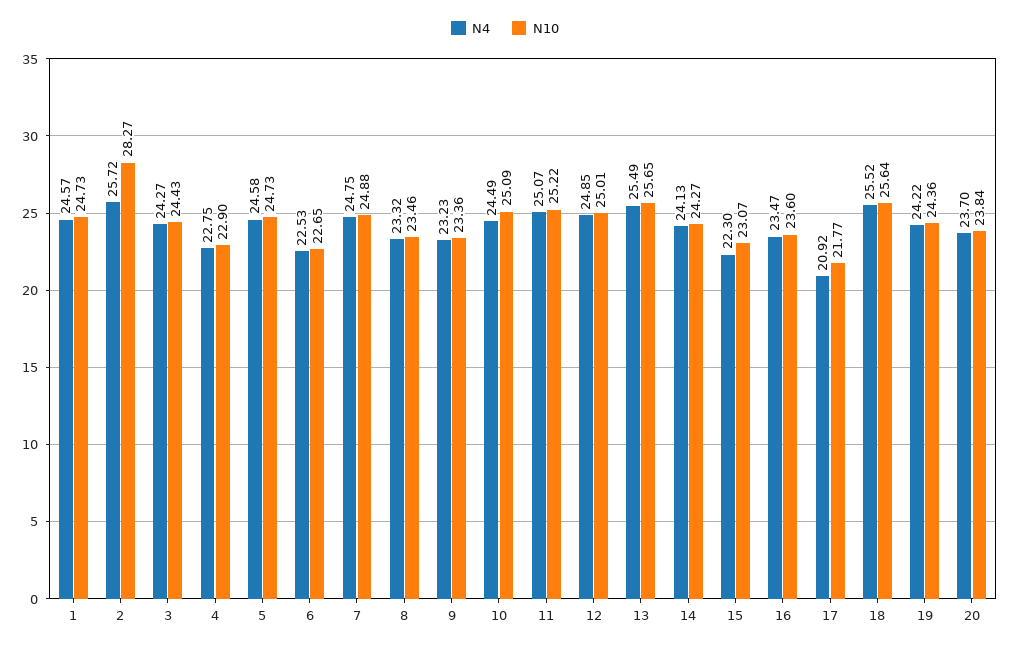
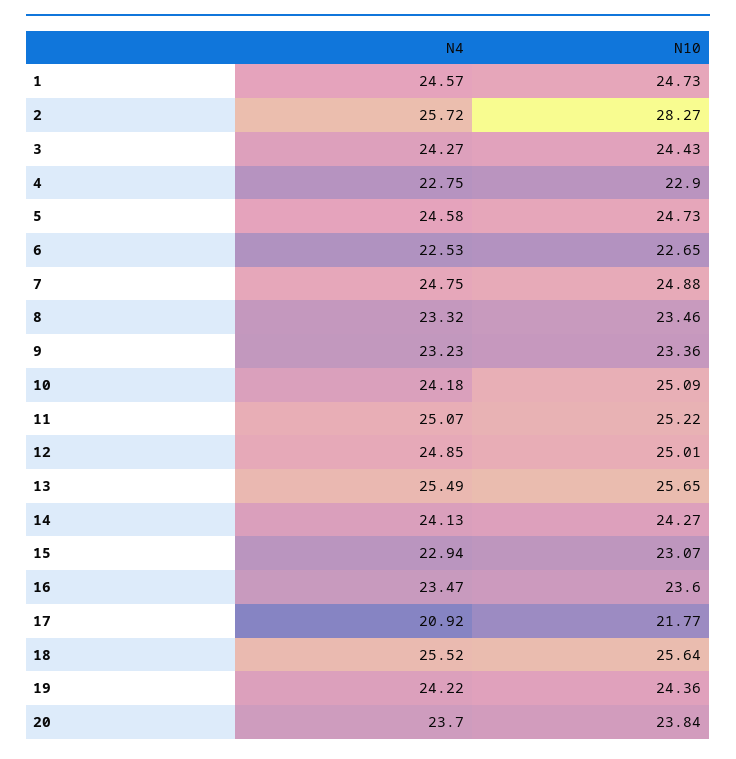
  {
    "N4": {
      "1": 24.57,
      "2": 25.72,
      "3": 24.27,
      "4": 22.75,
      "5": 24.58,
      "6": 22.53,
      "7": 24.75,
      "8": 23.32,
      "9": 23.23,
-     "10": 24.49,
+     "10": 24.18,
      "11": 25.07,
      "12": 24.85,
      "13": 25.49,
      "14": 24.13,
-     "15": 22.3,
+     "15": 22.94,
      "16": 23.47,
      "17": 20.92,
      "18": 25.52,
      "19": 24.22,
      "20": 23.7
    },
    "N10": {
      "1": 24.73,
      "2": 28.27,
      "3": 24.43,
      "4": 22.9,
      "5": 24.73,
      "6": 22.65,
      "7": 24.88,
      "8": 23.46,
      "9": 23.36,
      "10": 25.09,
      "11": 25.22,
      "12": 25.01,
      "13": 25.65,
      "14": 24.27,
      "15": 23.07,
      "16": 23.6,
      "17": 21.77,
      "18": 25.64,
      "19": 24.36,
      "20": 23.84
    }
  }

